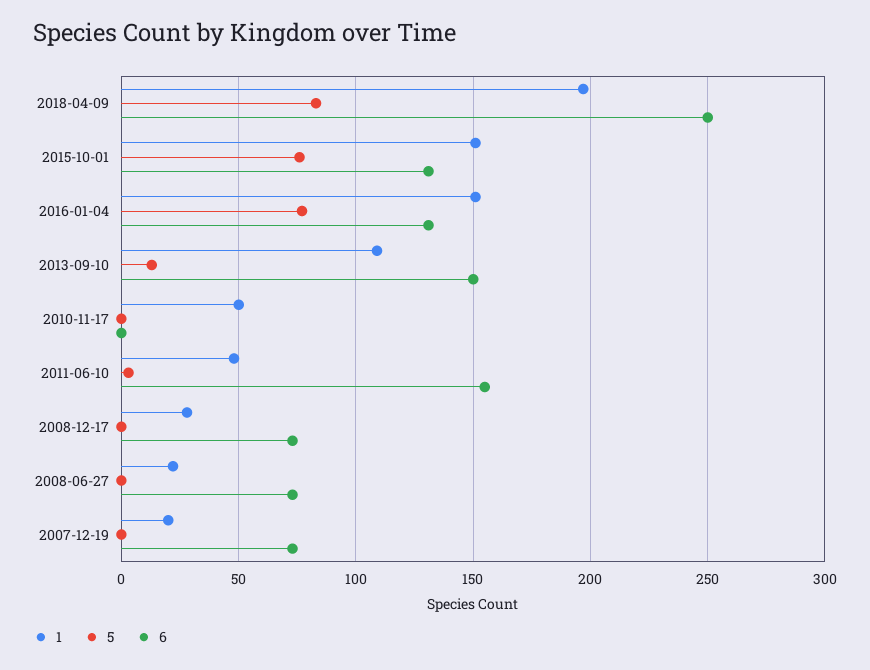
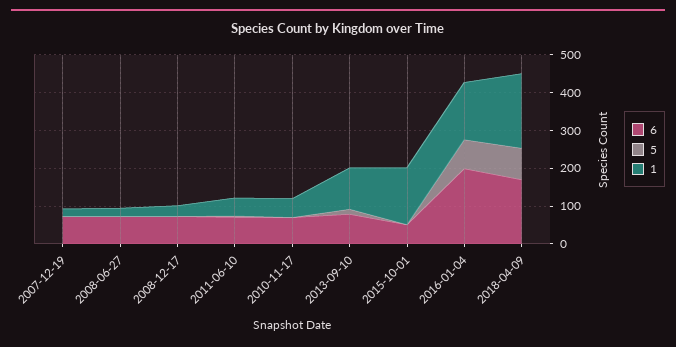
  {
    "1": {
      "2018-04-09": 195,
      "2015-10-01": 150,
      "2016-01-04": 150,
      "2013-09-10": 110,
      "2010-11-17": 50,
      "2011-06-10": 50,
      "2008-12-17": 30,
      "2008-06-27": 20,
      "2007-12-19": 20
    },
    "5": {
      "2018-04-09": 85,
-     "2015-10-01": 75,
+     "2015-10-01": 0,
      "2016-01-04": 75,
      "2013-09-10": 15,
      "2010-11-17": 0,
      "2011-06-10": 5,
      "2008-12-17": 0,
      "2008-06-27": 0,
      "2007-12-19": 0
    },
    "6": {
-     "2018-04-09": 250,
+     "2018-04-09": 175,
-     "2015-10-01": 130,
+     "2015-10-01": 50,
-     "2016-01-04": 130,
+     "2016-01-04": 200,
-     "2013-09-10": 150,
+     "2013-09-10": 75,
-     "2010-11-17": 0,
+     "2010-11-17": 75,
-     "2011-06-10": 155,
+     "2011-06-10": 75,
      "2008-12-17": 75,
      "2008-06-27": 75,
      "2007-12-19": 75
    }
  }

